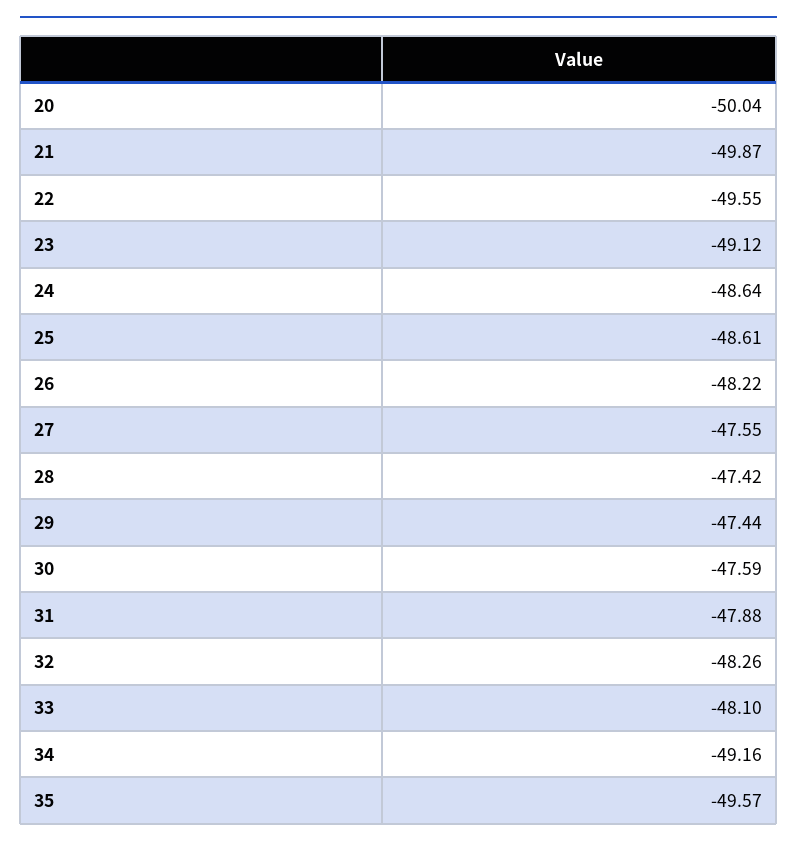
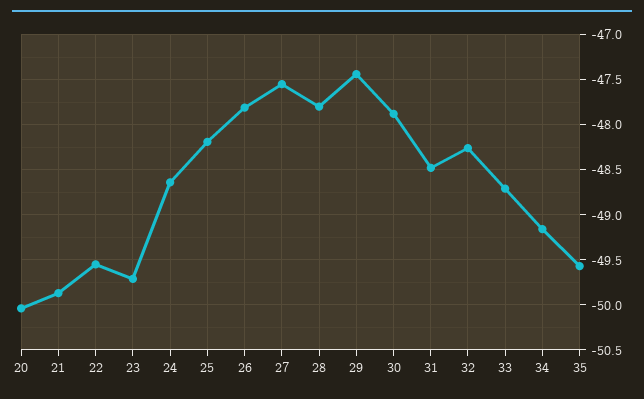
  {
    "20": -50.04,
    "21": -49.87,
    "22": -49.55,
-   "23": -49.12,
+   "23": -49.7,
    "24": -48.64,
-   "25": -48.61,
+   "25": -48.2,
-   "26": -48.22,
+   "26": -47.8,
    "27": -47.55,
-   "28": -47.42,
+   "28": -47.8,
    "29": -47.44,
-   "30": -47.59,
+   "30": -47.9,
-   "31": -47.88,
+   "31": -48.5,
    "32": -48.26,
-   "33": -48.1,
+   "33": -48.7,
    "34": -49.16,
    "35": -49.57
  }

